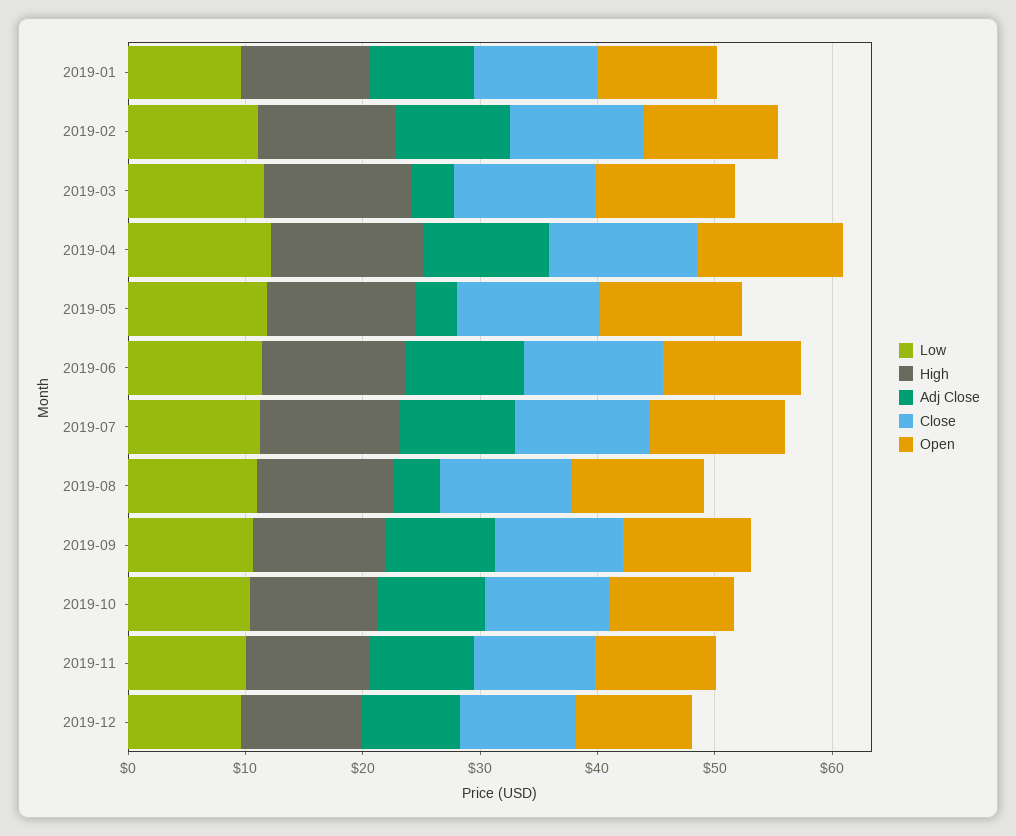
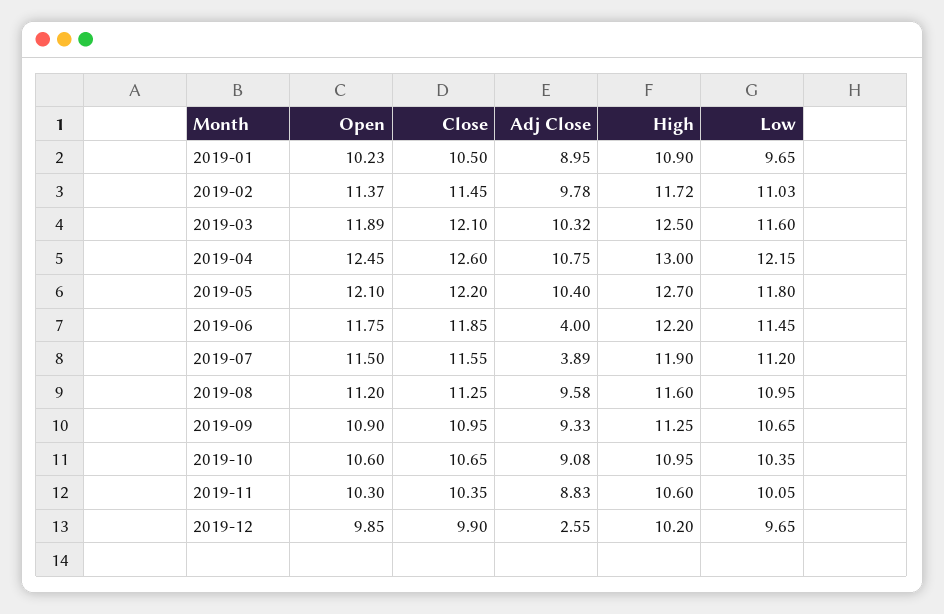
  {
    "Low": {
      "2019-01": 9.65,
      "2019-02": 11.03,
      "2019-03": 11.6,
      "2019-04": 12.15,
      "2019-05": 11.8,
      "2019-06": 11.45,
      "2019-07": 11.2,
      "2019-08": 10.95,
      "2019-09": 10.65,
      "2019-10": 10.35,
      "2019-11": 10.05,
      "2019-12": 9.65
    },
    "High": {
      "2019-01": 10.9,
      "2019-02": 11.72,
      "2019-03": 12.5,
      "2019-04": 13,
      "2019-05": 12.7,
      "2019-06": 12.2,
      "2019-07": 11.9,
      "2019-08": 11.6,
      "2019-09": 11.25,
      "2019-10": 10.95,
      "2019-11": 10.6,
      "2019-12": 10.2
    },
    "Adj Close": {
      "2019-01": 8.95,
      "2019-02": 9.78,
-     "2019-03": 4,
+     "2019-03": 10.32,
      "2019-04": 10.75,
-     "2019-05": 4,
+     "2019-05": 10.4,
-     "2019-06": 10,
+     "2019-06": 4,
-     "2019-07": 10,
+     "2019-07": 3.89,
-     "2019-08": 4,
+     "2019-08": 9.58,
      "2019-09": 9.33,
      "2019-10": 9.08,
      "2019-11": 8.83,
-     "2019-12": 8
+     "2019-12": 2.55
    },
    "Close": {
      "2019-01": 10.5,
      "2019-02": 11.45,
      "2019-03": 12.1,
      "2019-04": 12.6,
      "2019-05": 12.2,
      "2019-06": 11.85,
      "2019-07": 11.55,
      "2019-08": 11.25,
      "2019-09": 10.95,
      "2019-10": 10.65,
      "2019-11": 10.35,
      "2019-12": 9.9
    },
    "Open": {
      "2019-01": 10.23,
      "2019-02": 11.37,
      "2019-03": 11.89,
      "2019-04": 12.45,
      "2019-05": 12.1,
      "2019-06": 11.75,
      "2019-07": 11.5,
      "2019-08": 11.2,
      "2019-09": 10.9,
      "2019-10": 10.6,
      "2019-11": 10.3,
      "2019-12": 9.85
    }
  }

